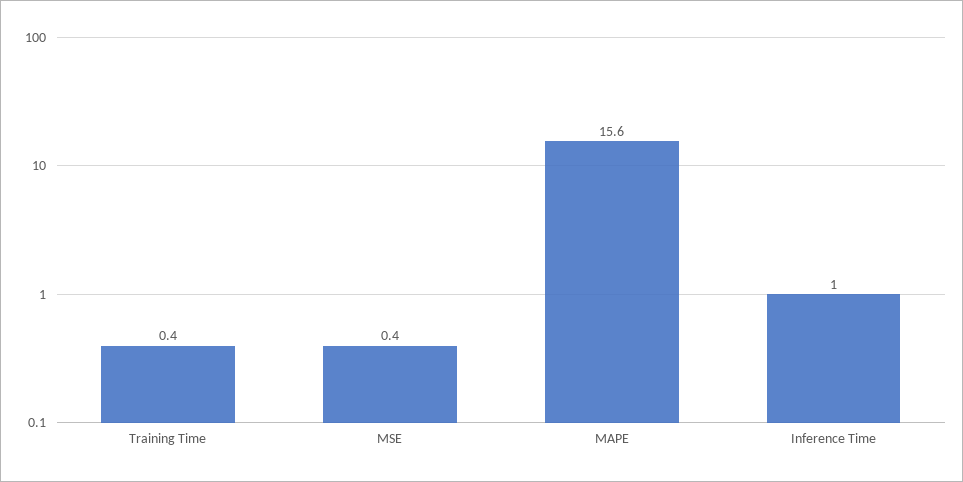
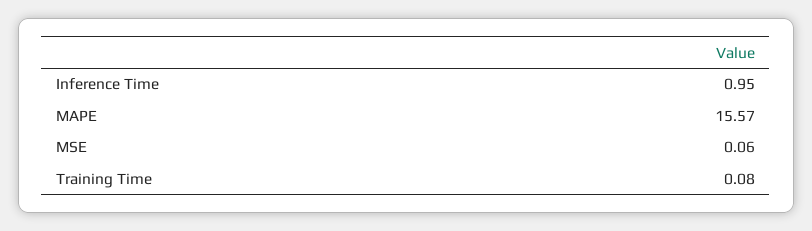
  {
-   "Training Time": 0.4,
+   "Training Time": 0.08,
-   "MSE": 0.4,
+   "MSE": 0.06,
    "MAPE": 15.57,
    "Inference Time": 0.95
  }

